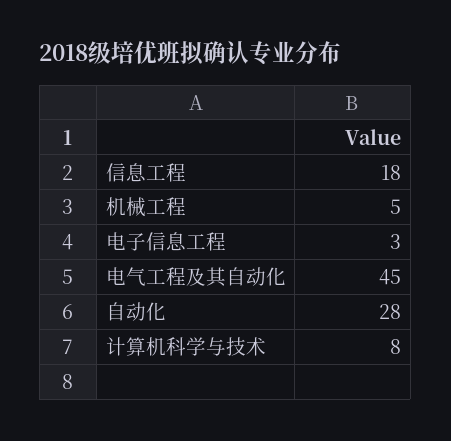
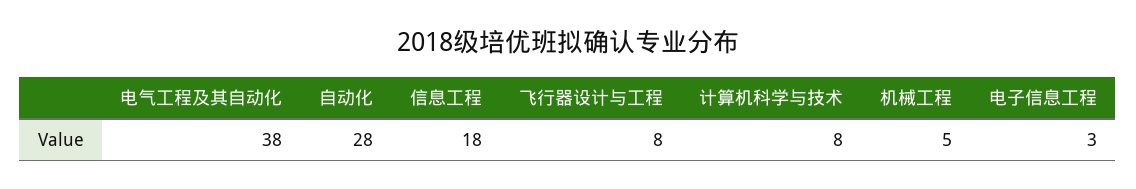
  {
    "信息工程": 18,
    "机械工程": 5,
    "电子信息工程": 3,
-   "电气工程及其自动化": 45,
+   "电气工程及其自动化": 38,
    "自动化": 28,
-   "计算机科学与技术": 8
+   "计算机科学与技术": 8,
+   "飞行器设计与工程": 8
  }

